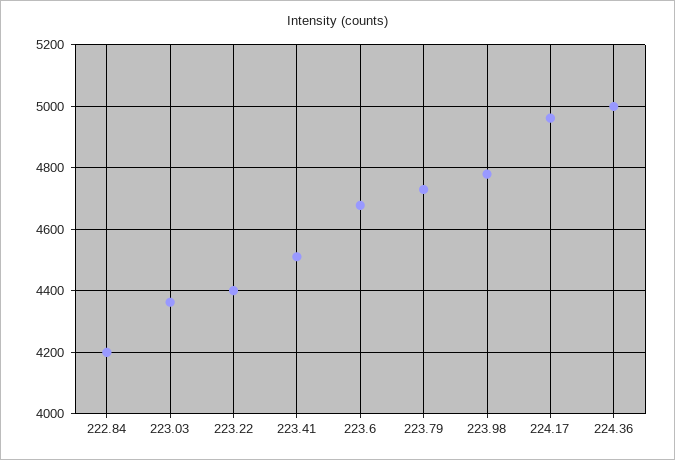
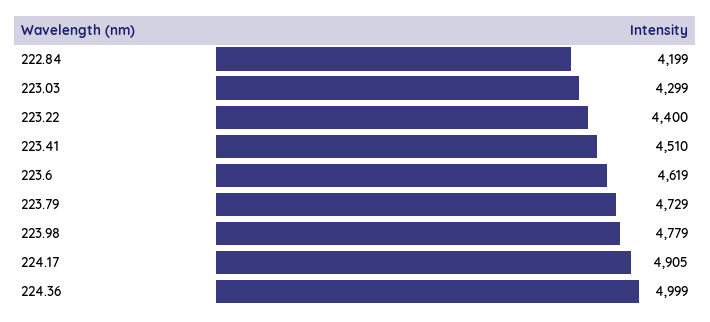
  {
    "222.84": 4199,
-   "223.03": 4360,
+   "223.03": 4299,
    "223.22": 4400,
    "223.41": 4510,
-   "223.6": 4680,
+   "223.6": 4619,
    "223.79": 4729,
    "223.98": 4779,
-   "224.17": 4960,
+   "224.17": 4905,
    "224.36": 4999
  }

